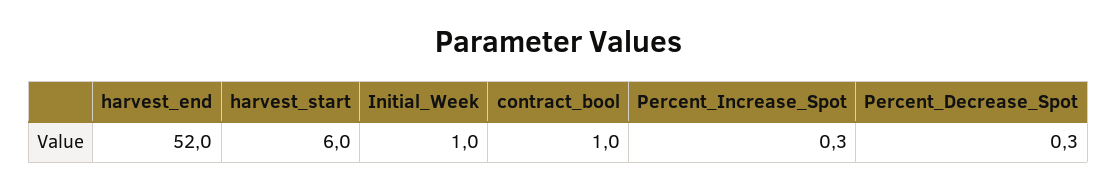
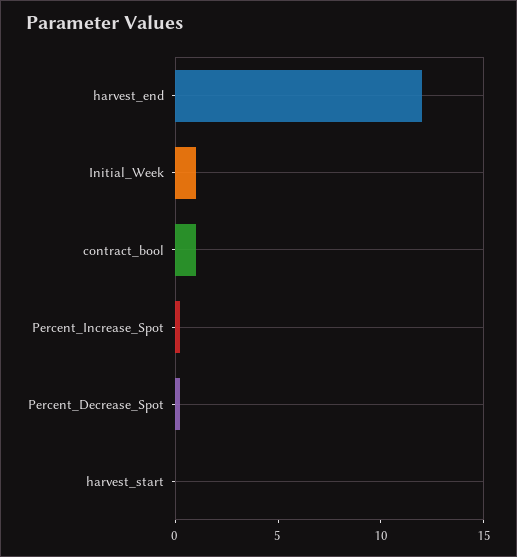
  {
-   "harvest_end": 52,
+   "harvest_end": 12,
-   "harvest_start": 6,
+   "harvest_start": 0,
    "Initial_Week": 1,
    "contract_bool": 1,
    "Percent_Increase_Spot": 0.3,
    "Percent_Decrease_Spot": 0.3
  }

